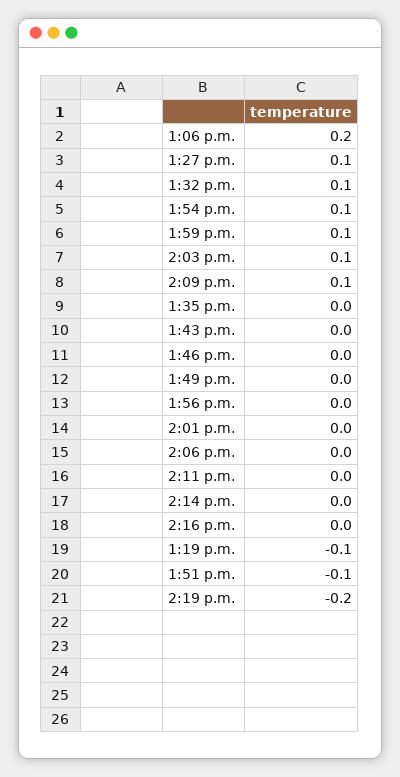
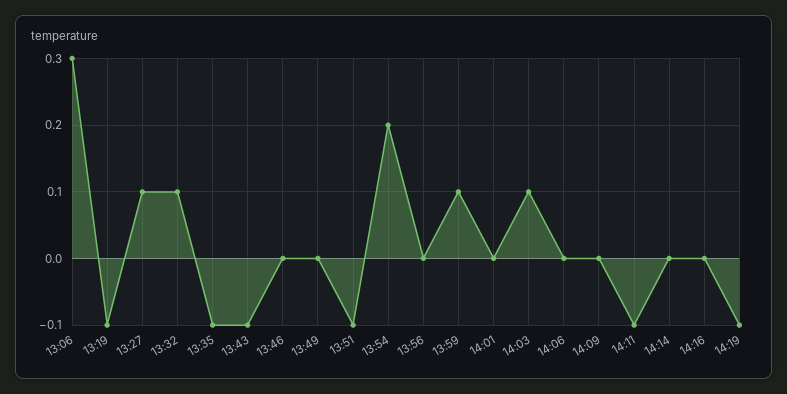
  {
-   "1:06 p.m.": 0.2,
+   "1:06 p.m.": 0.3,
    "1:27 p.m.": 0.1,
    "1:32 p.m.": 0.1,
-   "1:54 p.m.": 0.1,
+   "1:54 p.m.": 0.2,
    "1:59 p.m.": 0.1,
    "2:03 p.m.": 0.1,
-   "2:09 p.m.": 0.1,
+   "2:09 p.m.": 0,
-   "1:35 p.m.": 0,
+   "1:35 p.m.": -0.1,
-   "1:43 p.m.": 0,
+   "1:43 p.m.": -0.1,
    "1:46 p.m.": 0,
    "1:49 p.m.": 0,
    "1:56 p.m.": 0,
    "2:01 p.m.": 0,
    "2:06 p.m.": 0,
-   "2:11 p.m.": 0,
+   "2:11 p.m.": -0.1,
    "2:14 p.m.": 0,
    "2:16 p.m.": 0,
    "1:19 p.m.": -0.1,
    "1:51 p.m.": -0.1,
-   "2:19 p.m.": -0.2
+   "2:19 p.m.": -0.1
  }

